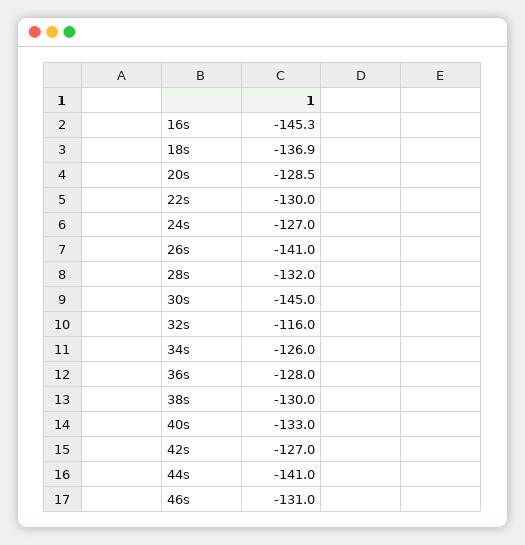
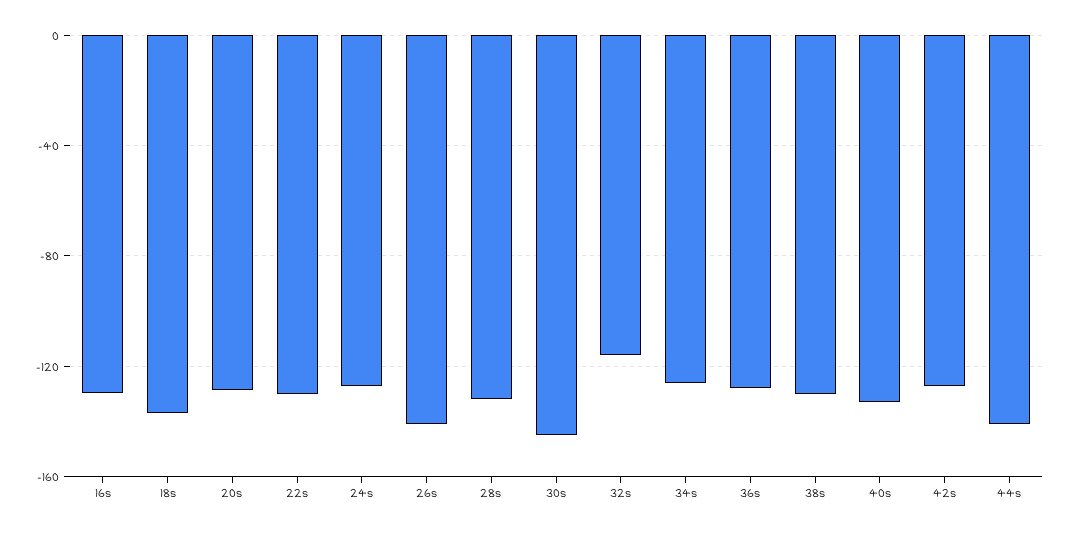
  {
-   "16s": -145.3,
+   "16s": -130,
    "18s": -136.9,
    "20s": -128.5,
    "22s": -130,
    "24s": -127,
    "26s": -141,
    "28s": -132,
    "30s": -145,
    "32s": -116,
    "34s": -126,
    "36s": -128,
    "38s": -130,
    "40s": -133,
    "42s": -127,
-   "44s": -141,
+   "44s": -141
-   "46s": -131
  }

